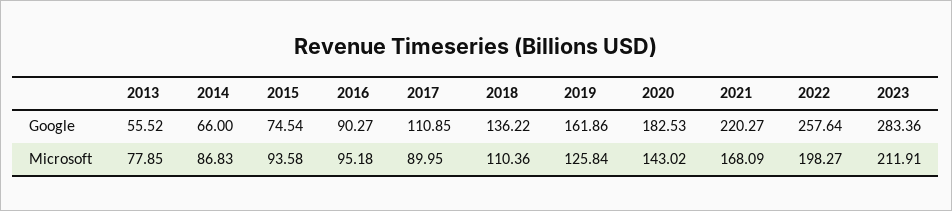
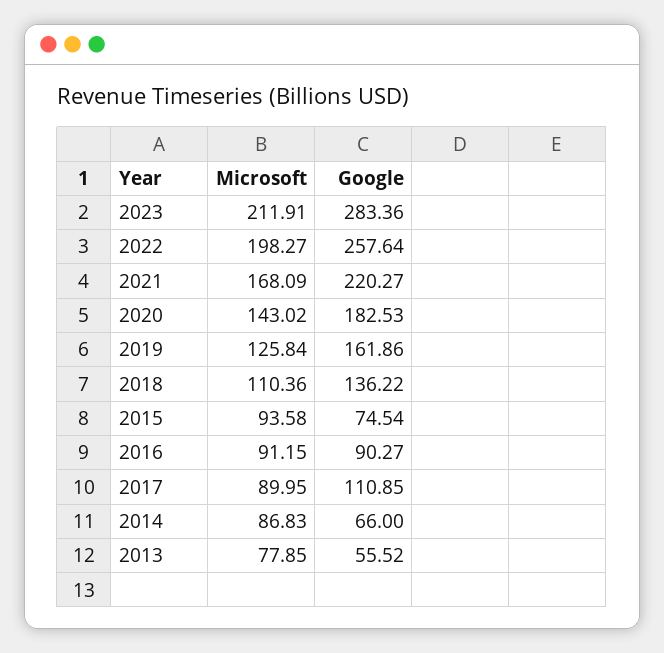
  {
    "2013": {
      "Google": 55.52,
      "Microsoft": 77.85
    },
    "2014": {
      "Google": 66,
      "Microsoft": 86.83
    },
    "2015": {
      "Google": 74.54,
      "Microsoft": 93.58
    },
    "2016": {
      "Google": 90.27,
-     "Microsoft": 95.18
+     "Microsoft": 91.15
    },
    "2017": {
      "Google": 110.85,
      "Microsoft": 89.95
    },
    "2018": {
      "Google": 136.22,
      "Microsoft": 110.36
    },
    "2019": {
      "Google": 161.86,
      "Microsoft": 125.84
    },
    "2020": {
      "Google": 182.53,
      "Microsoft": 143.02
    },
    "2021": {
      "Google": 220.27,
      "Microsoft": 168.09
    },
    "2022": {
      "Google": 257.64,
      "Microsoft": 198.27
    },
    "2023": {
      "Google": 283.36,
      "Microsoft": 211.91
    }
  }

